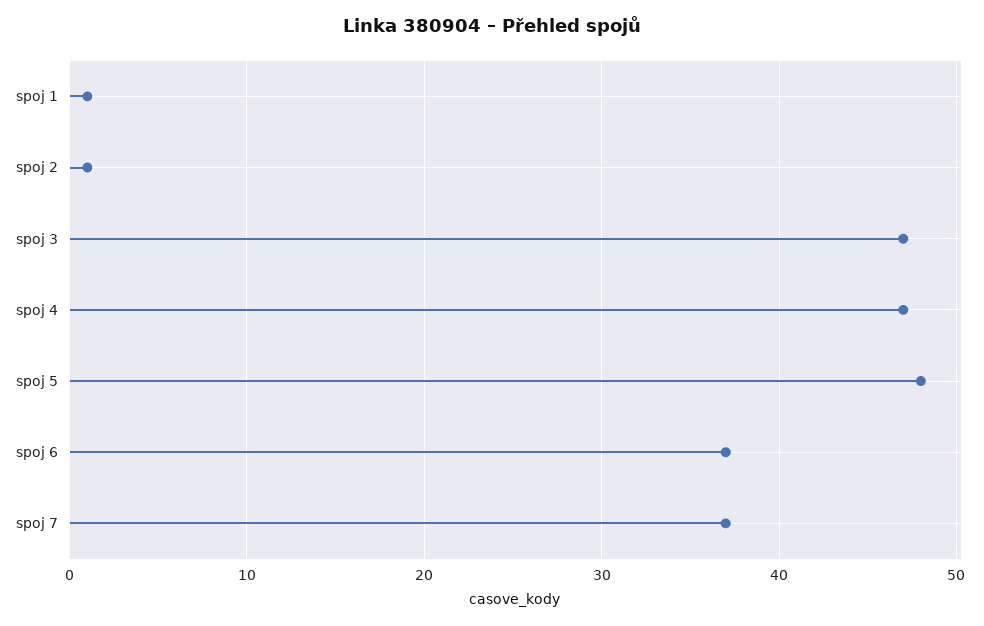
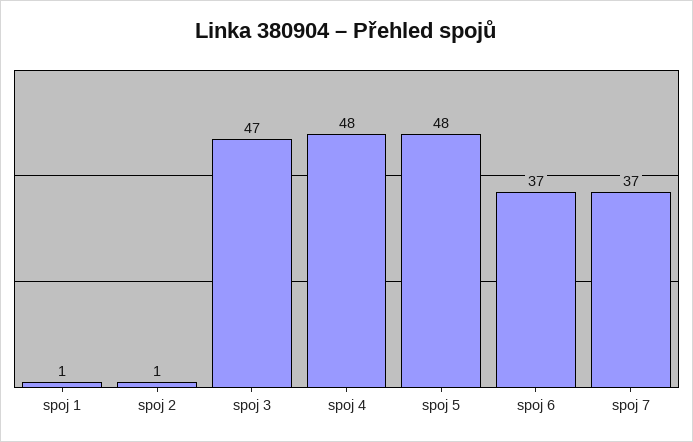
  {
    "spoj 1": 1,
    "spoj 2": 1,
    "spoj 3": 47,
-   "spoj 4": 47,
+   "spoj 4": 48,
    "spoj 5": 48,
    "spoj 6": 37,
    "spoj 7": 37
  }

